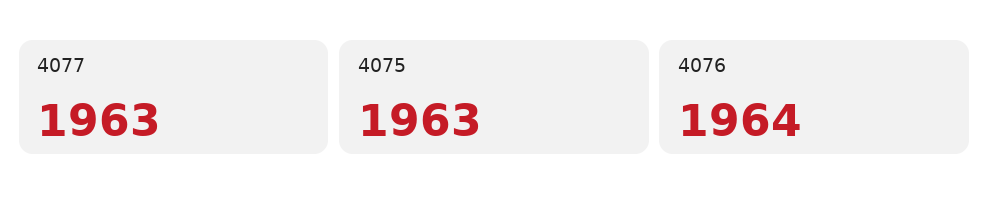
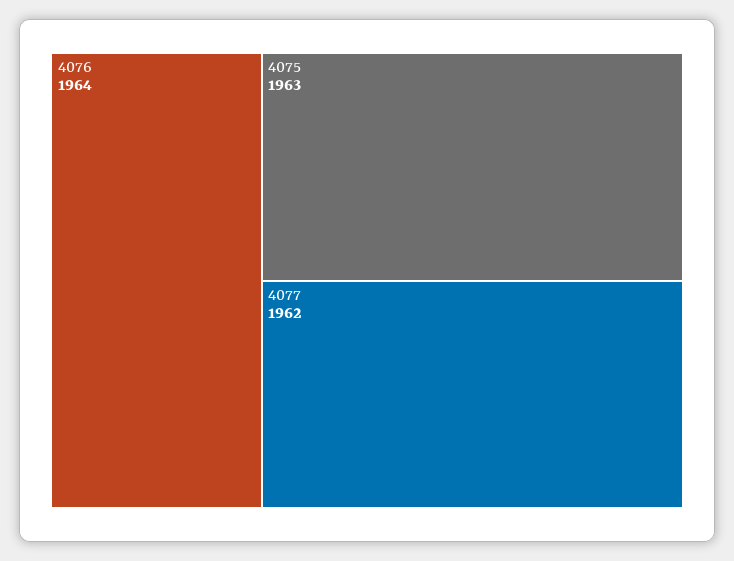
  {
-   "4077": 1963,
+   "4077": 1962,
    "4075": 1963,
    "4076": 1964
  }

